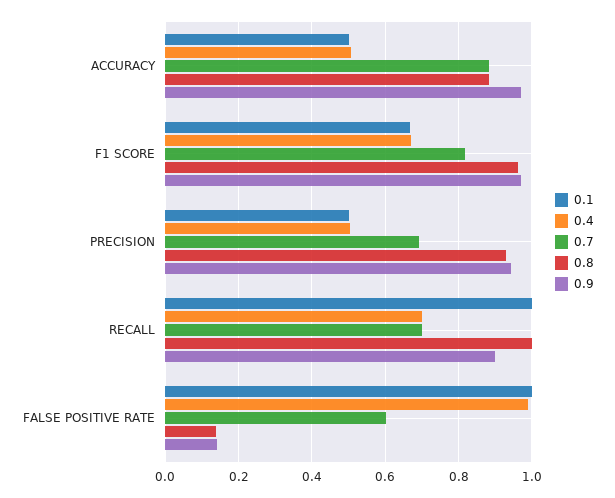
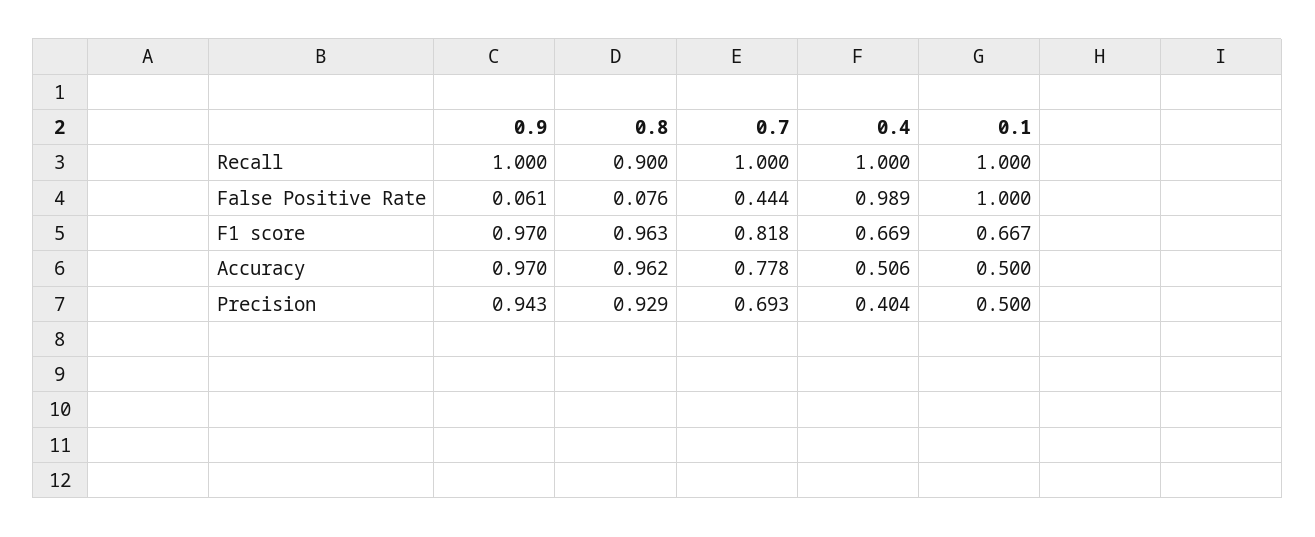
  {
    "0.1": {
      "ACCURACY": 0.5,
      "F1 SCORE": 0.667,
      "PRECISION": 0.5,
      "RECALL": 1,
      "FALSE POSITIVE RATE": 1
    },
    "0.4": {
      "ACCURACY": 0.506,
      "F1 SCORE": 0.669,
-     "PRECISION": 0.5,
+     "PRECISION": 0.404,
-     "RECALL": 0.7,
+     "RECALL": 1,
      "FALSE POSITIVE RATE": 0.989
    },
    "0.7": {
-     "ACCURACY": 0.88,
+     "ACCURACY": 0.778,
      "F1 SCORE": 0.818,
      "PRECISION": 0.693,
-     "RECALL": 0.7,
+     "RECALL": 1,
-     "FALSE POSITIVE RATE": 0.6
+     "FALSE POSITIVE RATE": 0.444
    },
    "0.8": {
-     "ACCURACY": 0.88,
+     "ACCURACY": 0.962,
      "F1 SCORE": 0.963,
      "PRECISION": 0.929,
-     "RECALL": 1,
+     "RECALL": 0.9,
-     "FALSE POSITIVE RATE": 0.14
+     "FALSE POSITIVE RATE": 0.076
    },
    "0.9": {
      "ACCURACY": 0.97,
      "F1 SCORE": 0.97,
      "PRECISION": 0.943,
-     "RECALL": 0.9,
+     "RECALL": 1,
-     "FALSE POSITIVE RATE": 0.14
+     "FALSE POSITIVE RATE": 0.061
    }
  }

